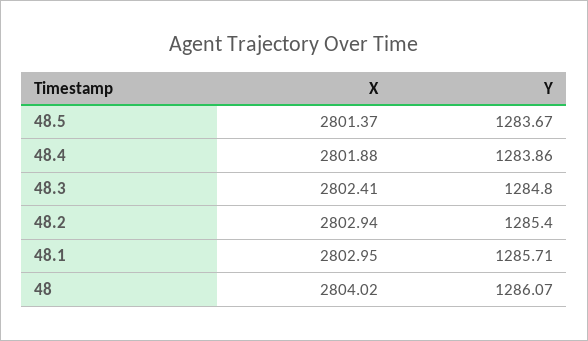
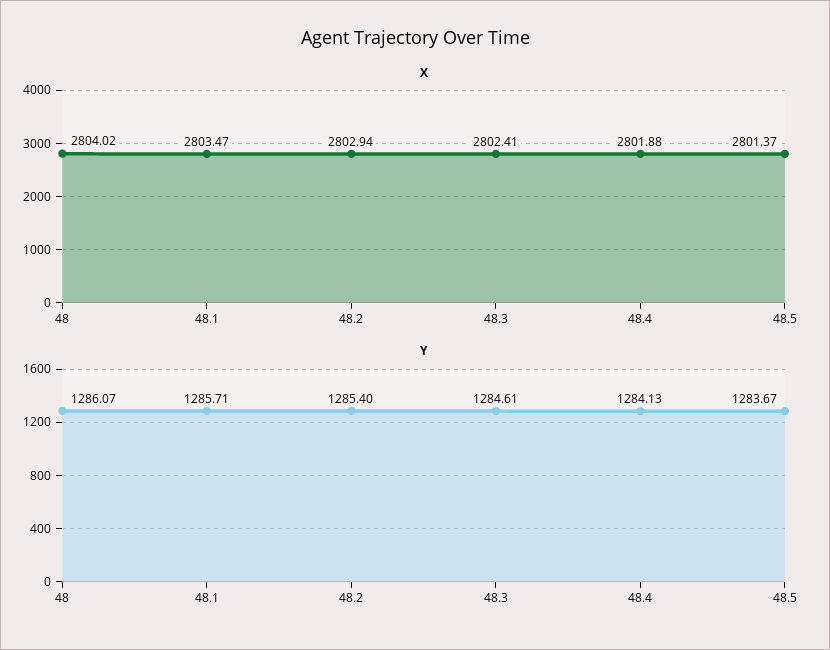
  {
    "X": {
      "48.5": 2801.37,
      "48.4": 2801.88,
      "48.3": 2802.41,
      "48.2": 2802.94,
-     "48.1": 2802.95,
+     "48.1": 2803.47,
      "48": 2804.02
    },
    "Y": {
      "48.5": 1283.67,
-     "48.4": 1283.86,
+     "48.4": 1284.13,
-     "48.3": 1284.8,
+     "48.3": 1284.61,
      "48.2": 1285.4,
      "48.1": 1285.71,
      "48": 1286.07
    }
  }

